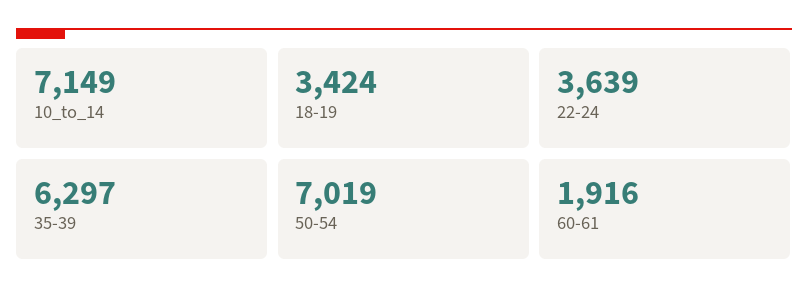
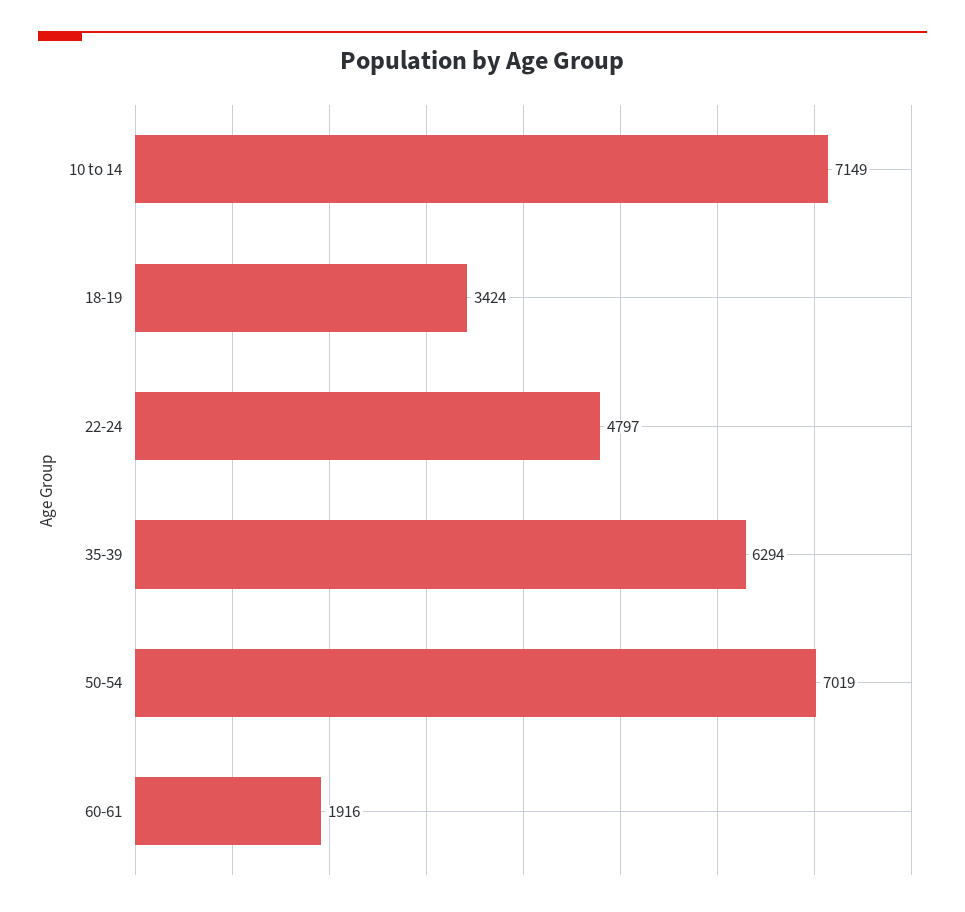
  {
    "10_to_14": 7149,
    "18-19": 3424,
-   "22-24": 3639,
+   "22-24": 4797,
-   "35-39": 6297,
+   "35-39": 6294,
    "50-54": 7019,
    "60-61": 1916
  }

